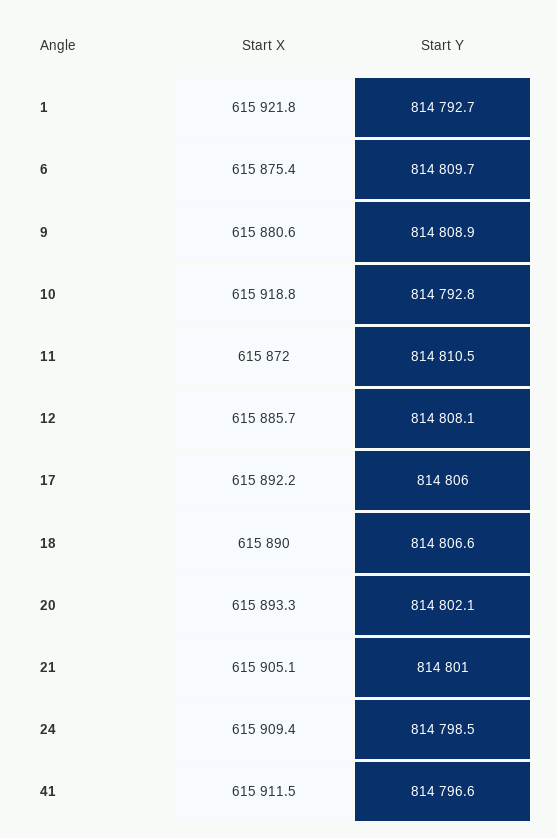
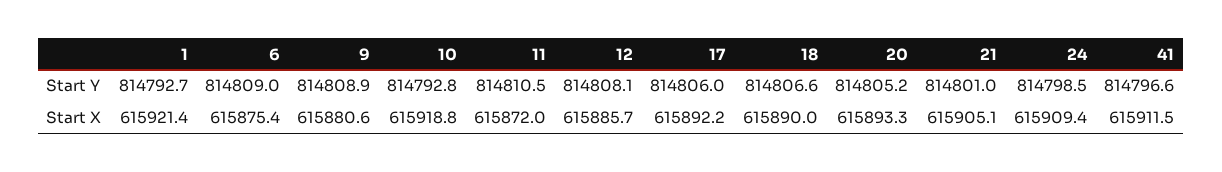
  {
    "Start X": {
-     "1": 615921.8,
+     "1": 615921.4,
      "6": 615875.4,
      "9": 615880.6,
      "10": 615918.8,
      "11": 615872,
      "12": 615885.7,
      "17": 615892.2,
      "18": 615890,
      "20": 615893.3,
      "21": 615905.1,
      "24": 615909.4,
      "41": 615911.5
    },
    "Start Y": {
      "1": 814792.7,
-     "6": 814809.7,
+     "6": 814809,
      "9": 814808.9,
      "10": 814792.8,
      "11": 814810.5,
      "12": 814808.1,
      "17": 814806,
      "18": 814806.6,
-     "20": 814802.1,
+     "20": 814805.2,
      "21": 814801,
      "24": 814798.5,
      "41": 814796.6
    }
  }

